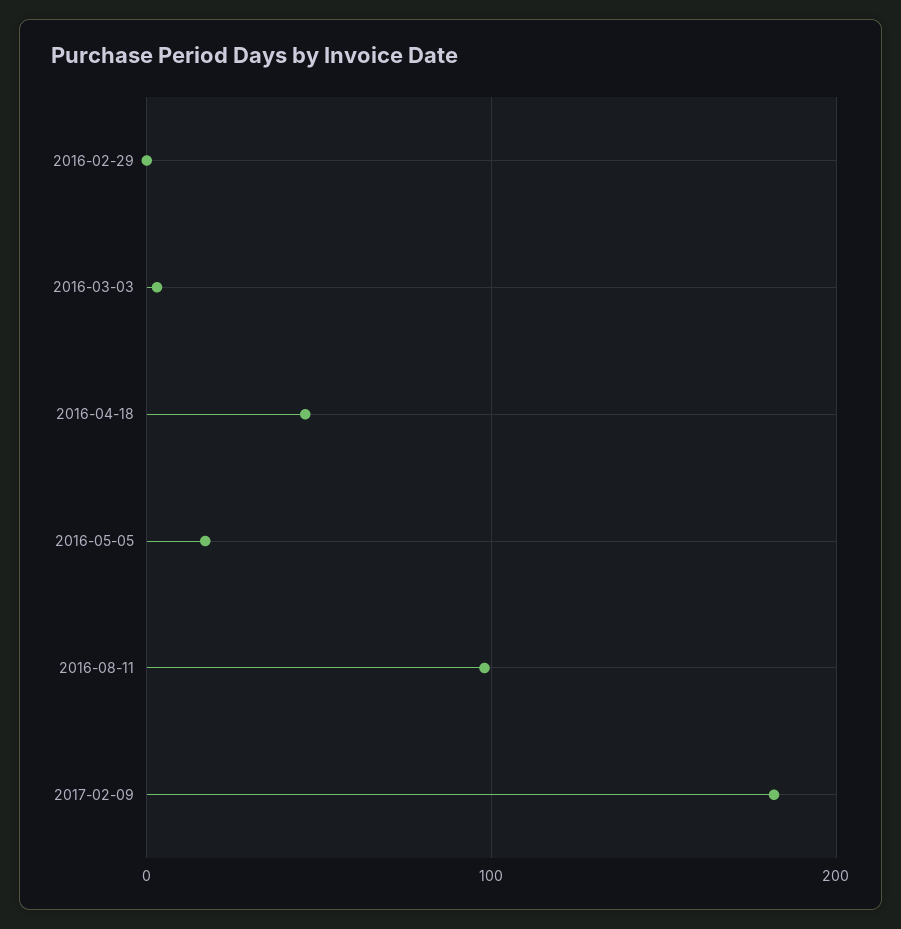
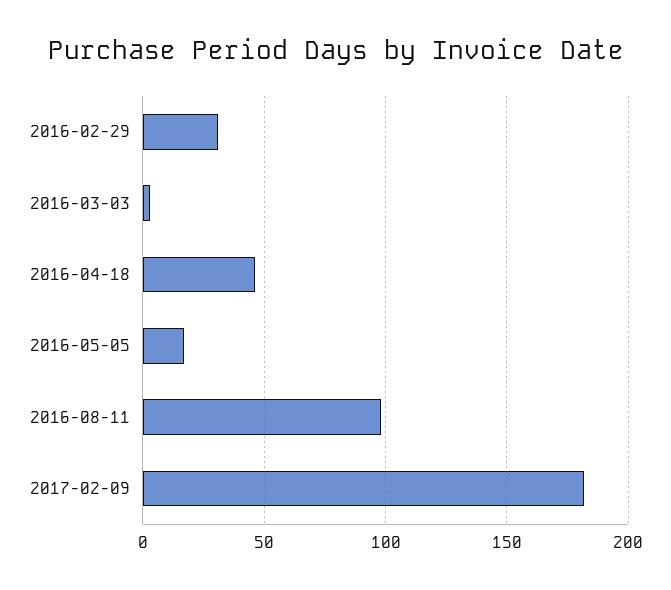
  {
-   "2016-02-29": 0,
+   "2016-02-29": 30,
    "2016-03-03": 5,
    "2016-04-18": 45,
    "2016-05-05": 15,
    "2016-08-11": 100,
    "2017-02-09": 180
  }

